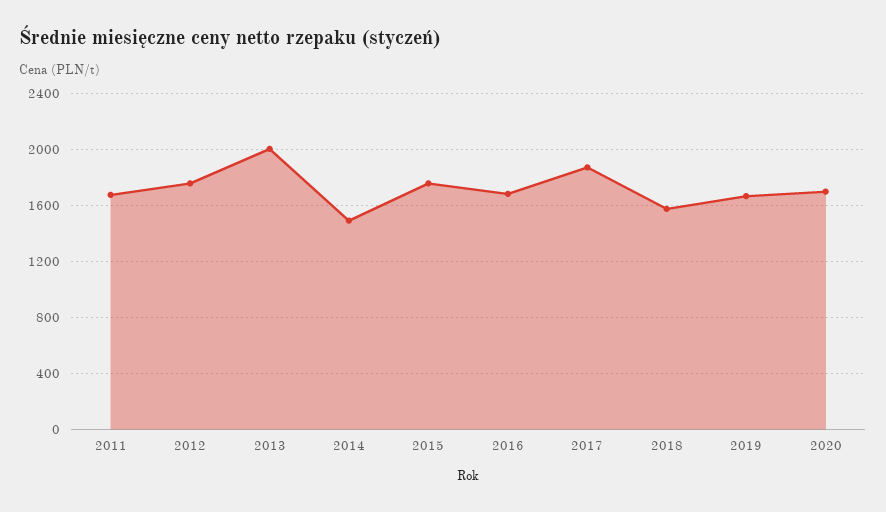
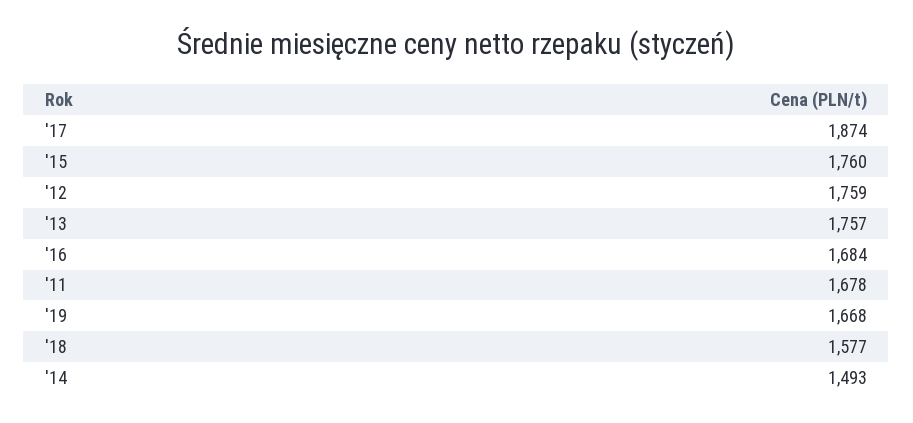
  {
    "2011": 1678,
    "2012": 1759,
-   "2013": 2000,
+   "2013": 1757,
    "2014": 1493,
    "2015": 1760,
    "2016": 1684,
    "2017": 1874,
    "2018": 1577,
-   "2019": 1668,
+   "2019": 1668
-   "2020": 1700
  }

